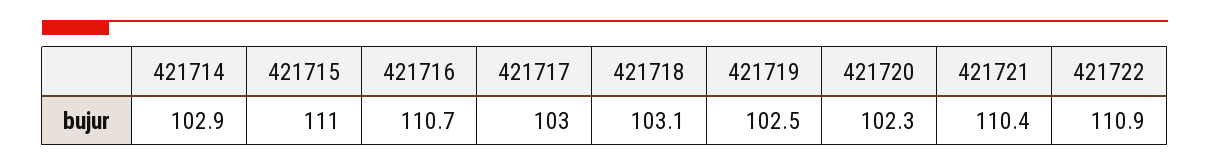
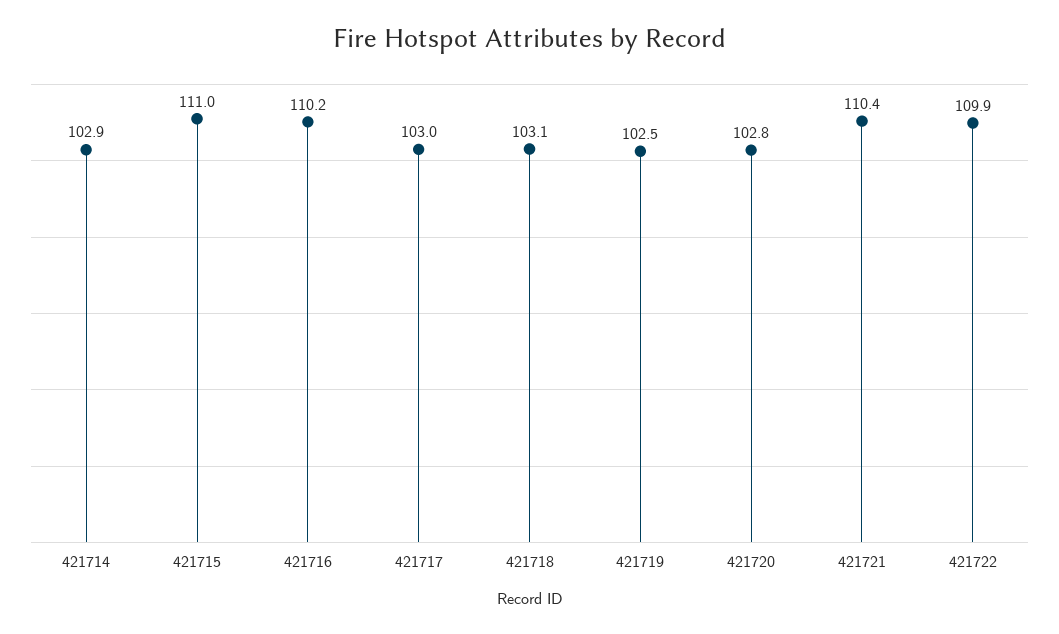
  {
    "421714": 102.9,
    "421715": 111,
-   "421716": 110.7,
+   "421716": 110.2,
    "421717": 103,
    "421718": 103.1,
    "421719": 102.5,
-   "421720": 102.3,
+   "421720": 102.8,
    "421721": 110.4,
-   "421722": 110.9
+   "421722": 109.9
  }

